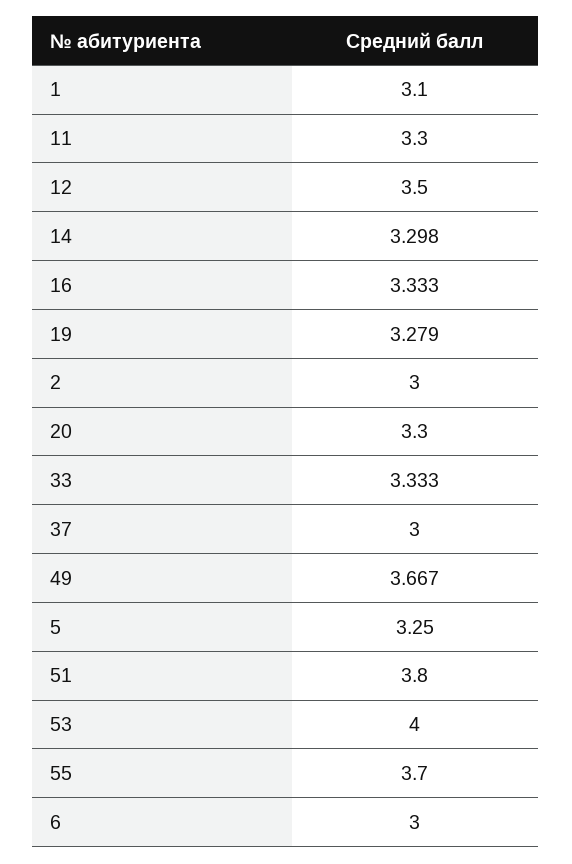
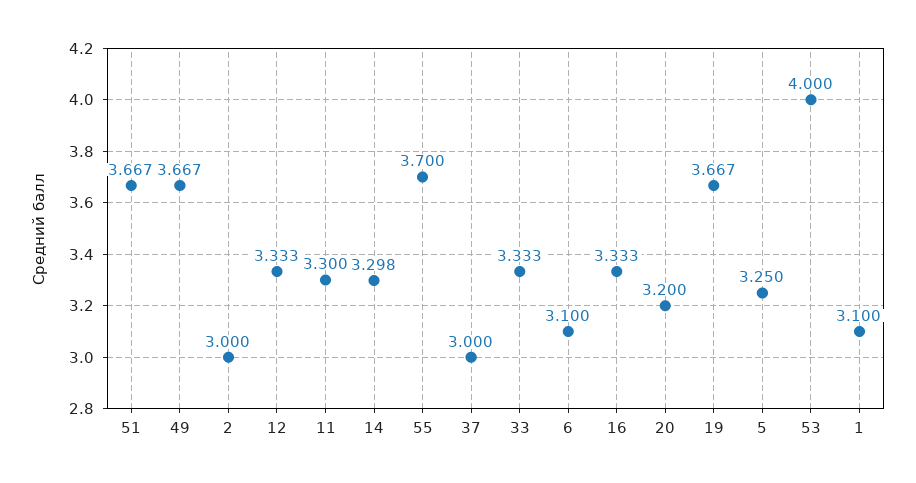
  {
    "1": 3.1,
    "11": 3.3,
-   "12": 3.5,
+   "12": 3.333,
    "14": 3.298,
    "16": 3.333,
-   "19": 3.279,
+   "19": 3.667,
    "2": 3,
-   "20": 3.3,
+   "20": 3.2,
    "33": 3.333,
    "37": 3,
    "49": 3.667,
    "5": 3.25,
-   "51": 3.8,
+   "51": 3.667,
    "53": 4,
    "55": 3.7,
-   "6": 3
+   "6": 3.1
  }

